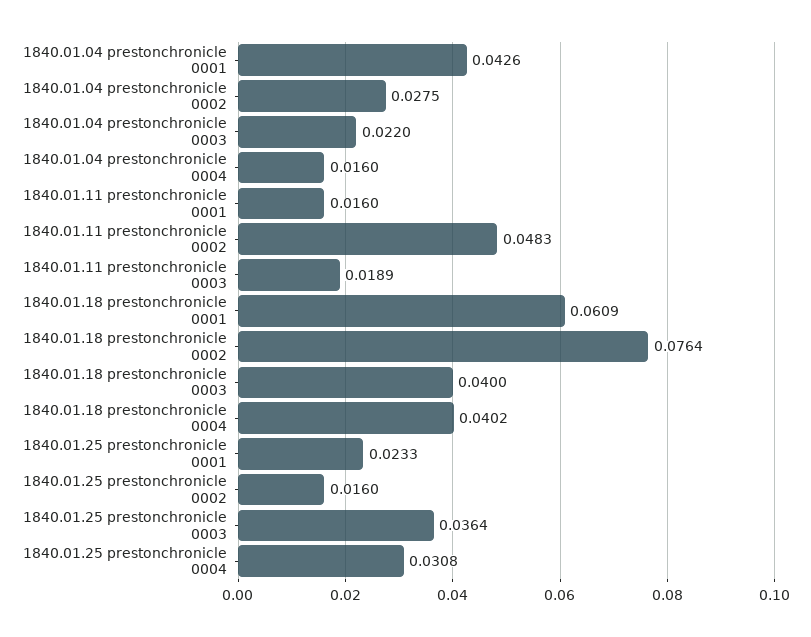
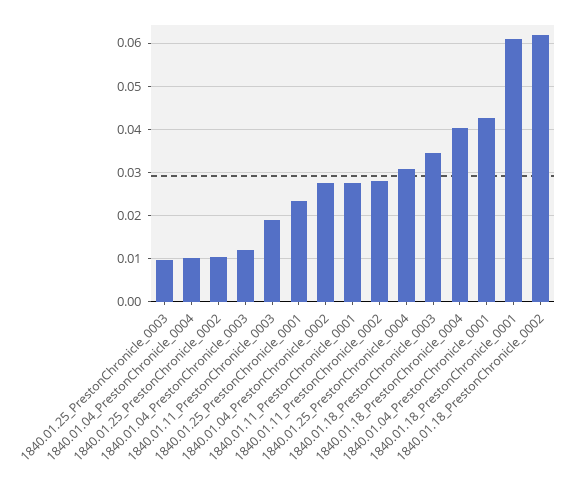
  {
    "1840.01.04 prestonchronicle 0001": 0.0426,
    "1840.01.04 prestonchronicle 0002": 0.0275,
-   "1840.01.04 prestonchronicle 0003": 0.022,
+   "1840.01.04 prestonchronicle 0003": 0.012,
-   "1840.01.04 prestonchronicle 0004": 0.016,
+   "1840.01.04 prestonchronicle 0004": 0.01,
-   "1840.01.11 prestonchronicle 0001": 0.016,
+   "1840.01.11 prestonchronicle 0001": 0.028,
-   "1840.01.11 prestonchronicle 0002": 0.0483,
+   "1840.01.11 prestonchronicle 0002": 0.028,
    "1840.01.11 prestonchronicle 0003": 0.0189,
    "1840.01.18 prestonchronicle 0001": 0.0609,
-   "1840.01.18 prestonchronicle 0002": 0.0764,
+   "1840.01.18 prestonchronicle 0002": 0.062,
-   "1840.01.18 prestonchronicle 0003": 0.04,
+   "1840.01.18 prestonchronicle 0003": 0.034,
    "1840.01.18 prestonchronicle 0004": 0.0402,
    "1840.01.25 prestonchronicle 0001": 0.0233,
-   "1840.01.25 prestonchronicle 0002": 0.016,
+   "1840.01.25 prestonchronicle 0002": 0.01,
-   "1840.01.25 prestonchronicle 0003": 0.0364,
+   "1840.01.25 prestonchronicle 0003": 0.01,
    "1840.01.25 prestonchronicle 0004": 0.0308
  }

